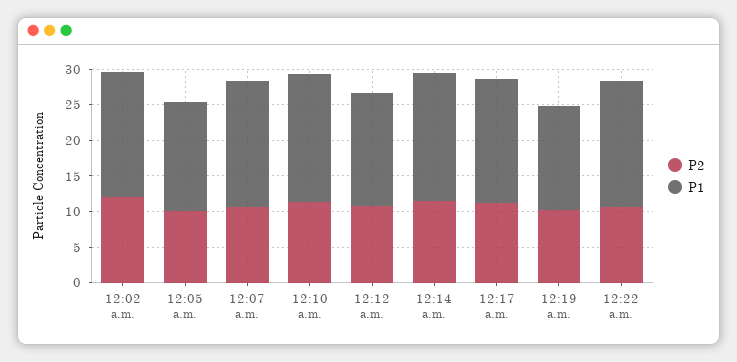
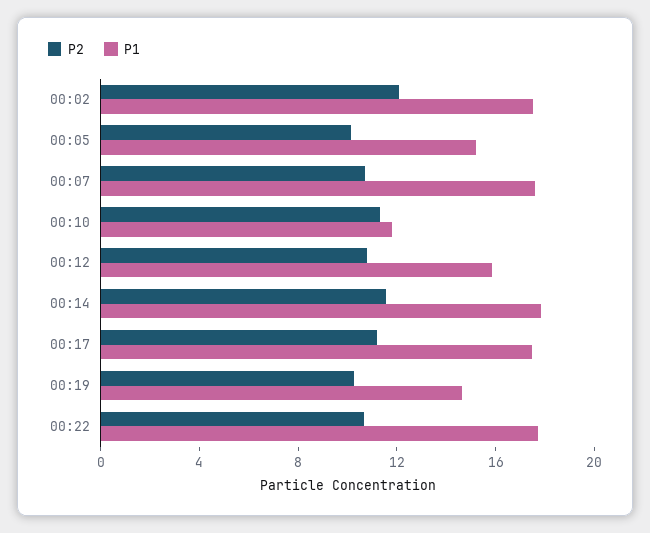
  {
    "P2": {
      "12:02 a.m.": 12,
      "12:05 a.m.": 10,
      "12:07 a.m.": 11,
      "12:10 a.m.": 11,
      "12:12 a.m.": 11,
      "12:14 a.m.": 12,
      "12:17 a.m.": 11,
      "12:19 a.m.": 10,
      "12:22 a.m.": 11
    },
    "P1": {
      "12:02 a.m.": 18,
      "12:05 a.m.": 15,
      "12:07 a.m.": 18,
-     "12:10 a.m.": 17.5,
+     "12:10 a.m.": 12,
      "12:12 a.m.": 16,
      "12:14 a.m.": 18,
      "12:17 a.m.": 17,
      "12:19 a.m.": 15,
      "12:22 a.m.": 18
    }
  }

